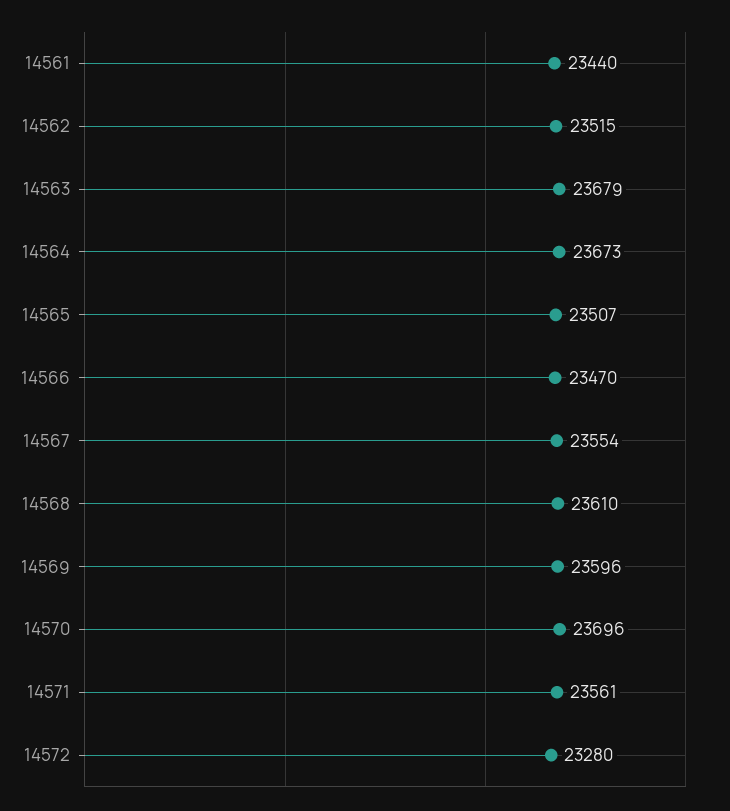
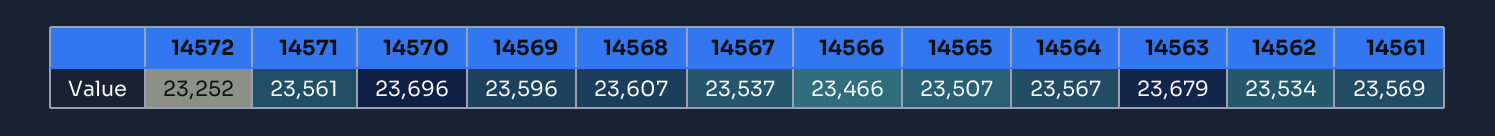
  {
-   "14561": 23440,
+   "14561": 23569,
-   "14562": 23515,
+   "14562": 23534,
    "14563": 23679,
-   "14564": 23673,
+   "14564": 23567,
    "14565": 23507,
-   "14566": 23470,
+   "14566": 23466,
-   "14567": 23554,
+   "14567": 23537,
-   "14568": 23610,
+   "14568": 23607,
    "14569": 23596,
    "14570": 23696,
    "14571": 23561,
-   "14572": 23280
+   "14572": 23252
  }

